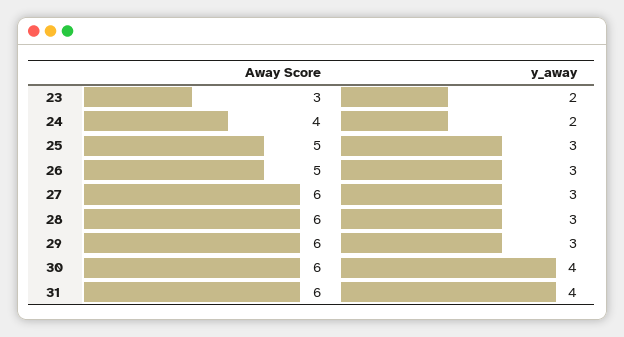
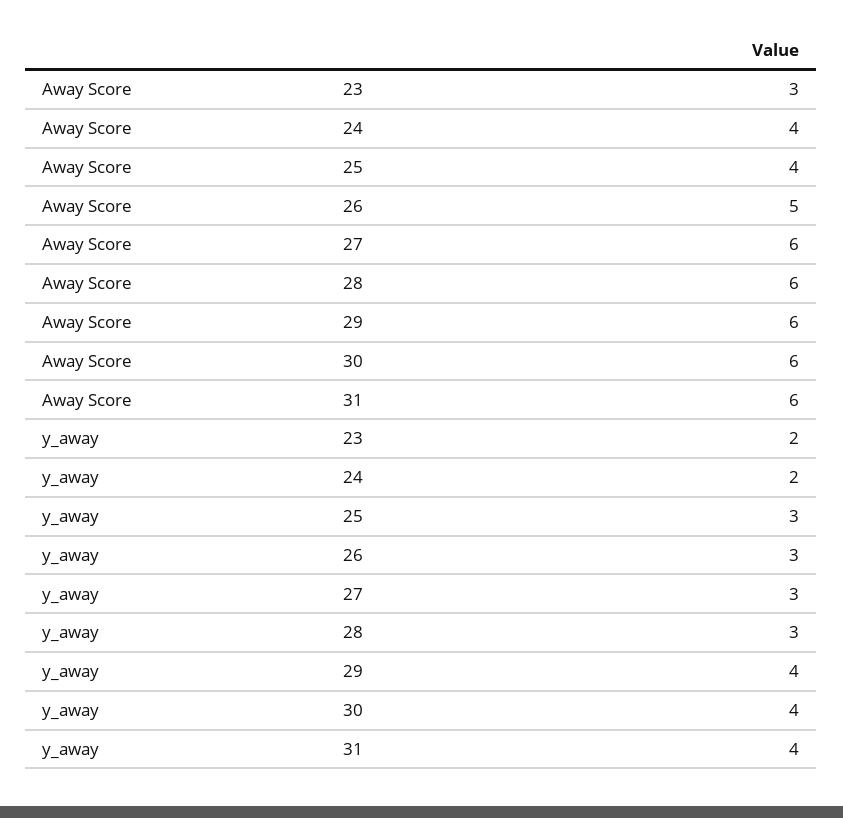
  {
    "Away Score": {
      "23": 3,
      "24": 4,
-     "25": 5,
+     "25": 4,
      "26": 5,
      "27": 6,
      "28": 6,
      "29": 6,
      "30": 6,
      "31": 6
    },
    "y_away": {
      "23": 2,
      "24": 2,
      "25": 3,
      "26": 3,
      "27": 3,
      "28": 3,
-     "29": 3,
+     "29": 4,
      "30": 4,
      "31": 4
    }
  }

